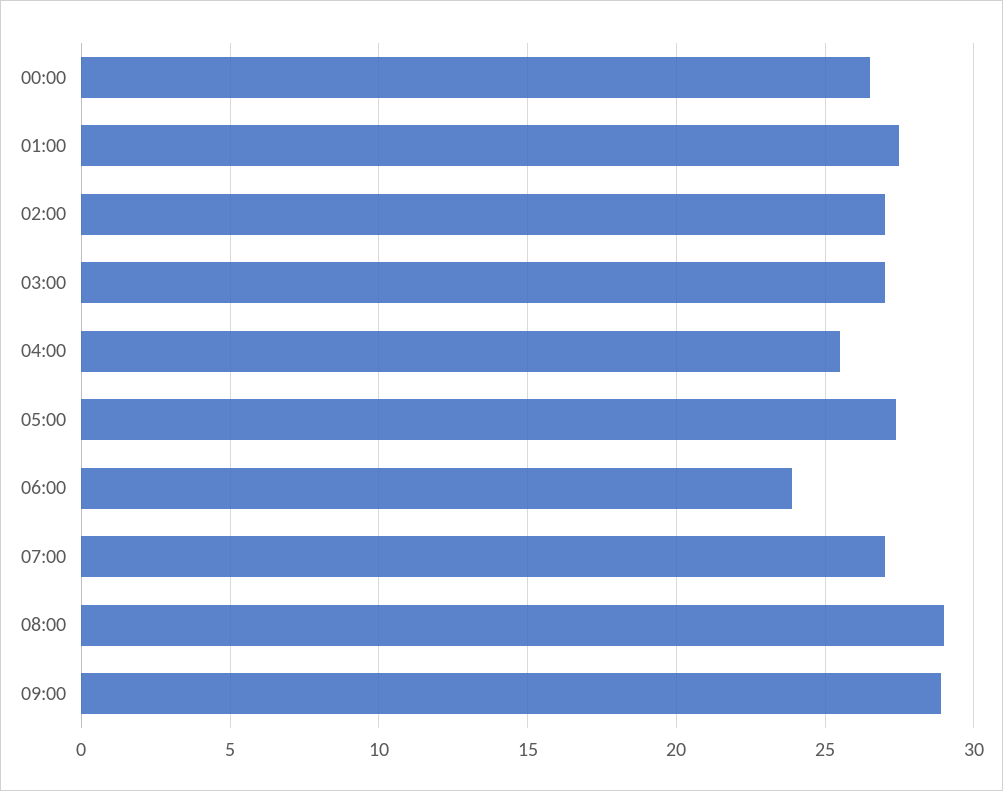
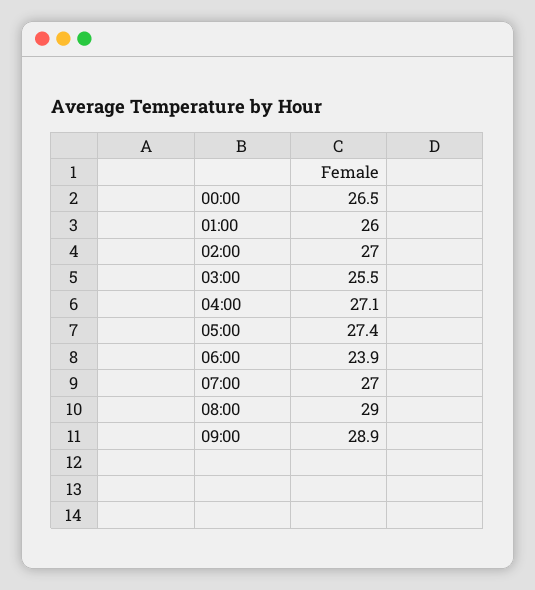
  {
    "00:00": 26.5,
-   "01:00": 27.5,
+   "01:00": 26,
    "02:00": 27,
-   "03:00": 27,
+   "03:00": 25.5,
-   "04:00": 25.5,
+   "04:00": 27.1,
    "05:00": 27.4,
    "06:00": 23.9,
    "07:00": 27,
    "08:00": 29,
    "09:00": 28.9
  }

